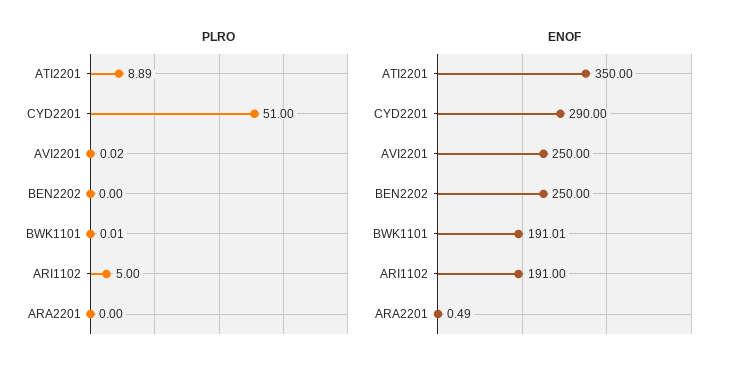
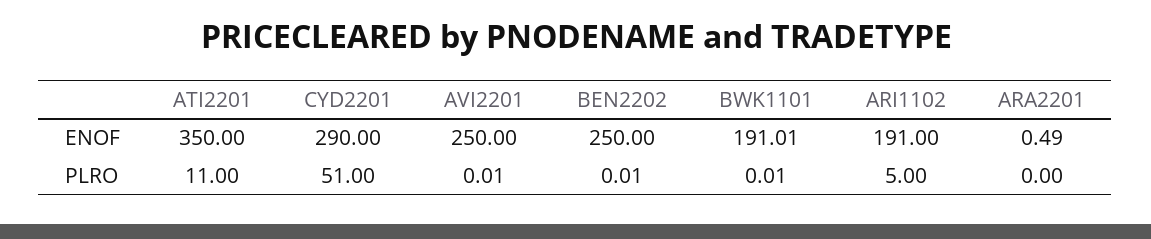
  {
    "PLRO": {
-     "ATI2201": 8.89,
+     "ATI2201": 11,
      "CYD2201": 51,
-     "AVI2201": 0.02,
+     "AVI2201": 0.01,
-     "BEN2202": 0,
+     "BEN2202": 0.01,
      "BWK1101": 0.01,
      "ARI1102": 5,
      "ARA2201": 0
    },
    "ENOF": {
      "ATI2201": 350,
      "CYD2201": 290,
      "AVI2201": 250,
      "BEN2202": 250,
      "BWK1101": 191.01,
      "ARI1102": 191,
      "ARA2201": 0.49
    }
  }

